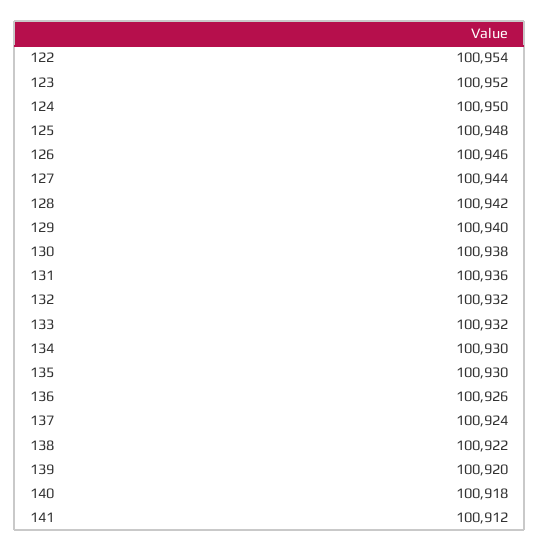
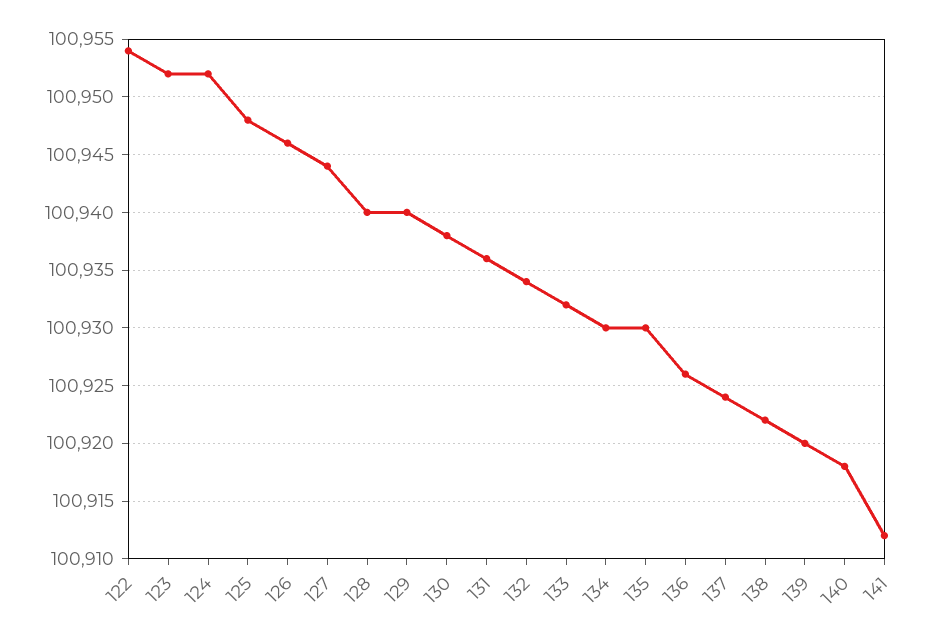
  {
    "122": 100954,
    "123": 100952,
-   "124": 100950,
+   "124": 100952,
    "125": 100948,
    "126": 100946,
    "127": 100944,
-   "128": 100942,
+   "128": 100940,
    "129": 100940,
    "130": 100938,
    "131": 100936,
-   "132": 100932,
+   "132": 100934,
    "133": 100932,
    "134": 100930,
    "135": 100930,
    "136": 100926,
    "137": 100924,
    "138": 100922,
    "139": 100920,
    "140": 100918,
    "141": 100912
  }

